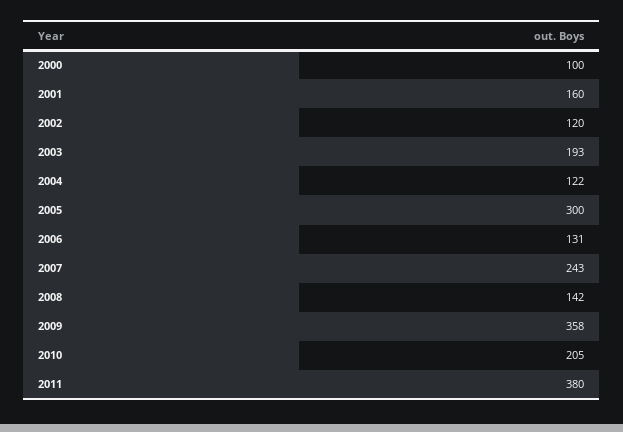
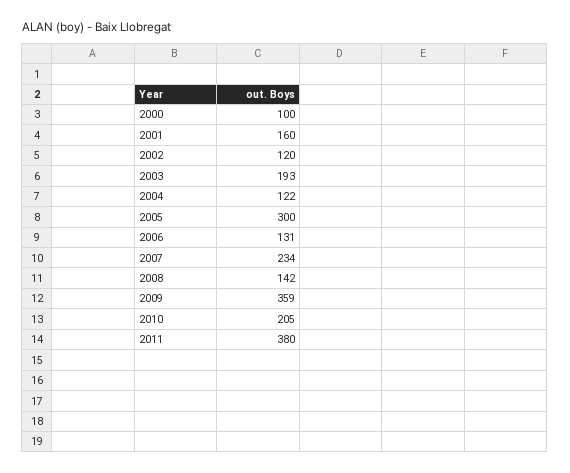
  {
    "2000": 100,
    "2001": 160,
    "2002": 120,
    "2003": 193,
    "2004": 122,
    "2005": 300,
    "2006": 131,
-   "2007": 243,
+   "2007": 234,
    "2008": 142,
-   "2009": 358,
+   "2009": 359,
    "2010": 205,
    "2011": 380
  }

